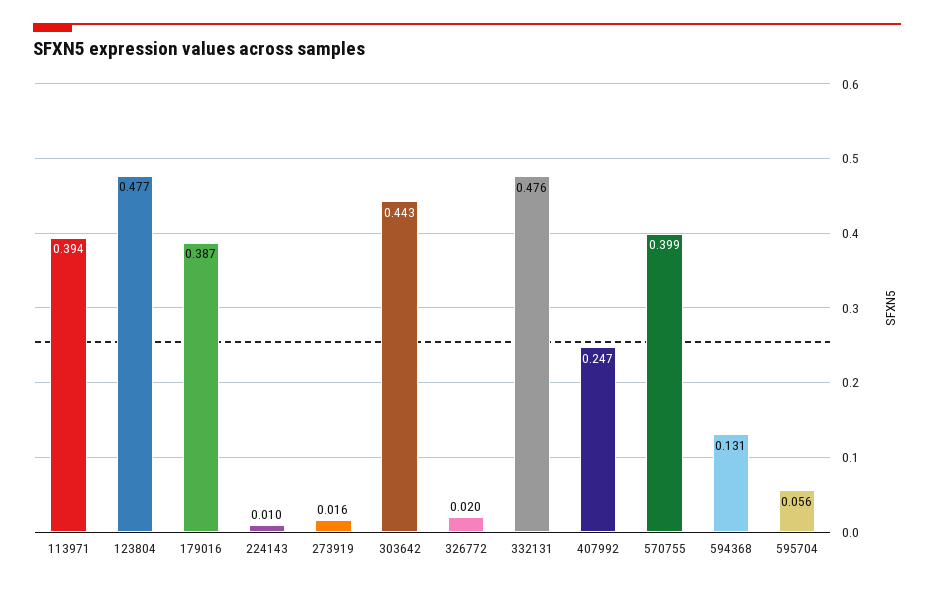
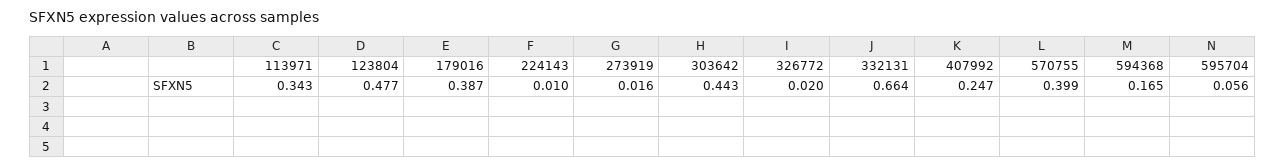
  {
-   "113971": 0.394,
+   "113971": 0.343,
    "123804": 0.477,
    "179016": 0.387,
    "224143": 0.01,
    "273919": 0.016,
    "303642": 0.443,
    "326772": 0.02,
-   "332131": 0.476,
+   "332131": 0.664,
    "407992": 0.247,
    "570755": 0.399,
-   "594368": 0.131,
+   "594368": 0.165,
    "595704": 0.056
  }

